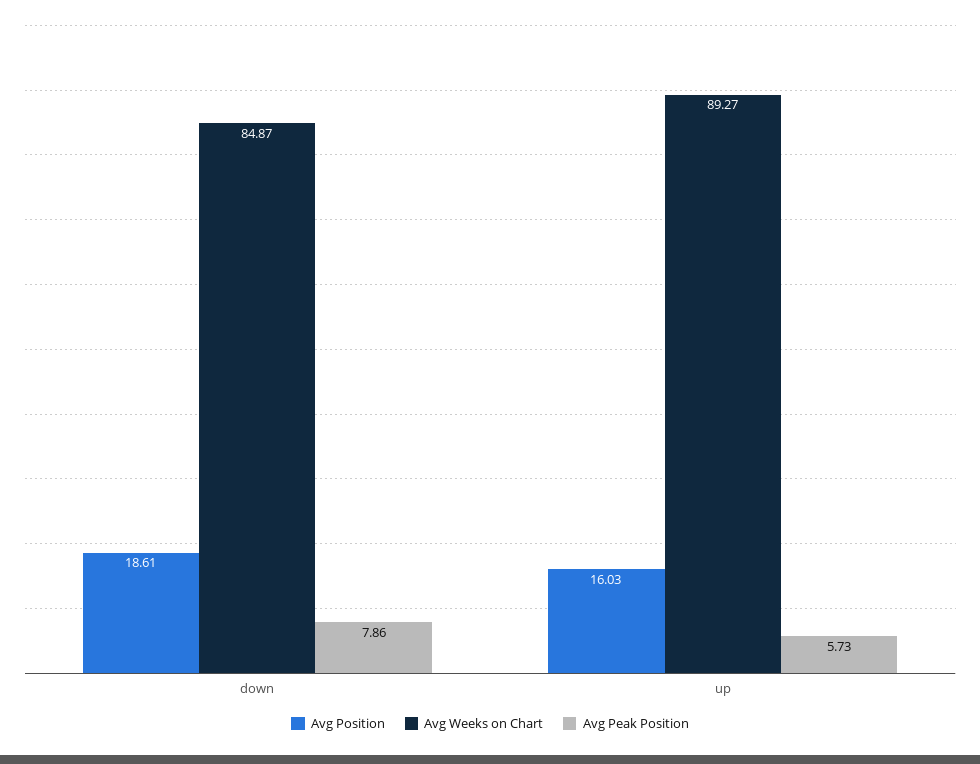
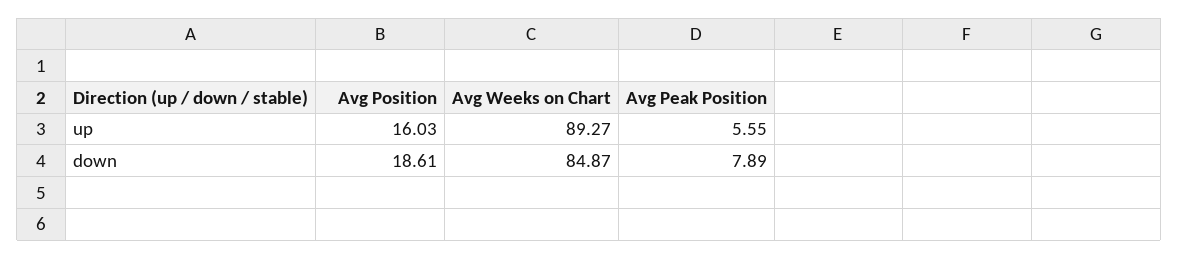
  {
    "Avg Position": {
      "down": 18.61,
      "up": 16.03
    },
    "Avg Weeks on Chart": {
      "down": 84.87,
      "up": 89.27
    },
    "Avg Peak Position": {
-     "down": 7.86,
+     "down": 7.89,
-     "up": 5.73
+     "up": 5.55
    }
  }

